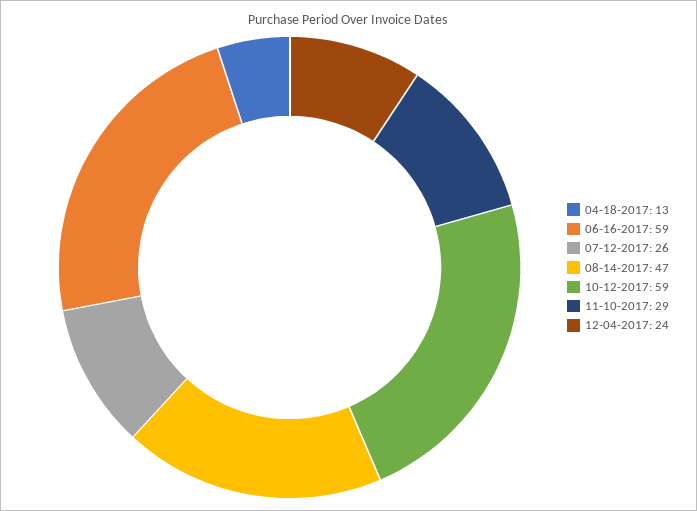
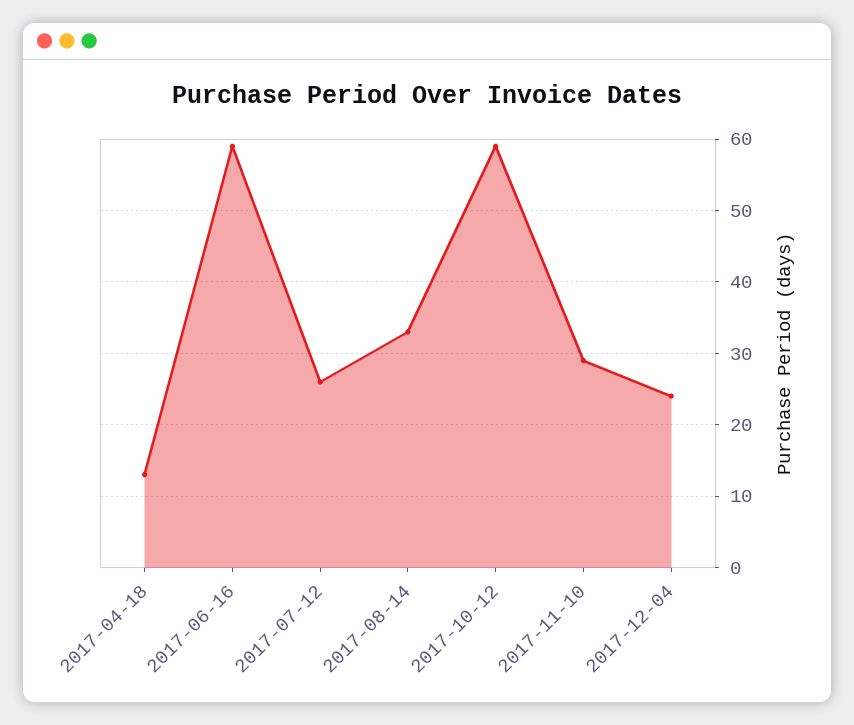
  {
    "04-18-2017": 13,
    "06-16-2017": 59,
    "07-12-2017": 26,
-   "08-14-2017": 47,
+   "08-14-2017": 33,
    "10-12-2017": 59,
    "11-10-2017": 29,
    "12-04-2017": 24
  }

